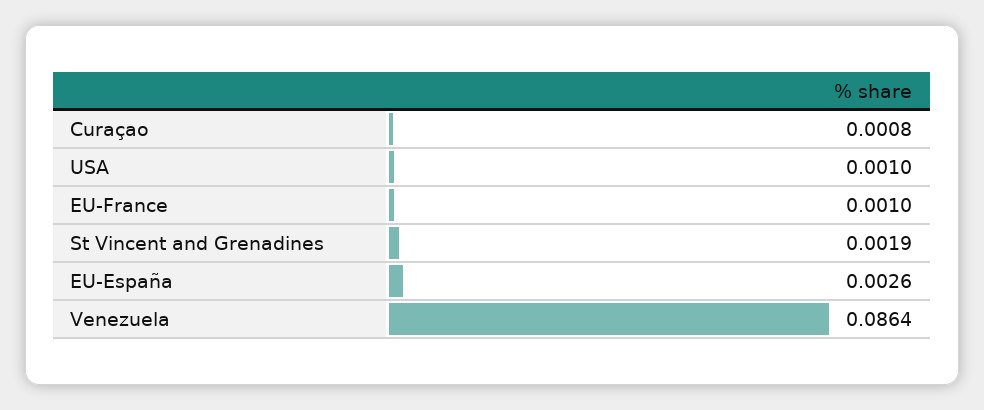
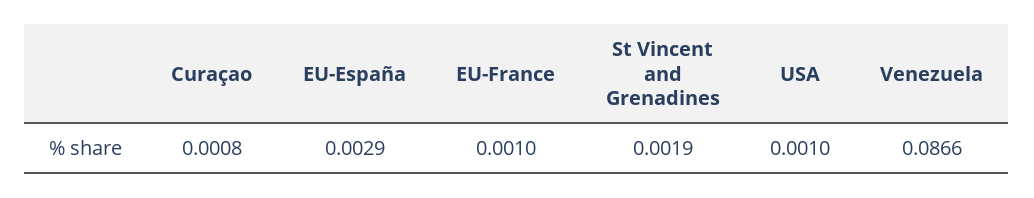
  {
    "Curaçao": 0.0008,
    "USA": 0.001,
    "EU-France": 0.001,
    "St Vincent and Grenadines": 0.0019,
-   "EU-España": 0.0026,
+   "EU-España": 0.0029,
-   "Venezuela": 0.0864
+   "Venezuela": 0.0866
  }

